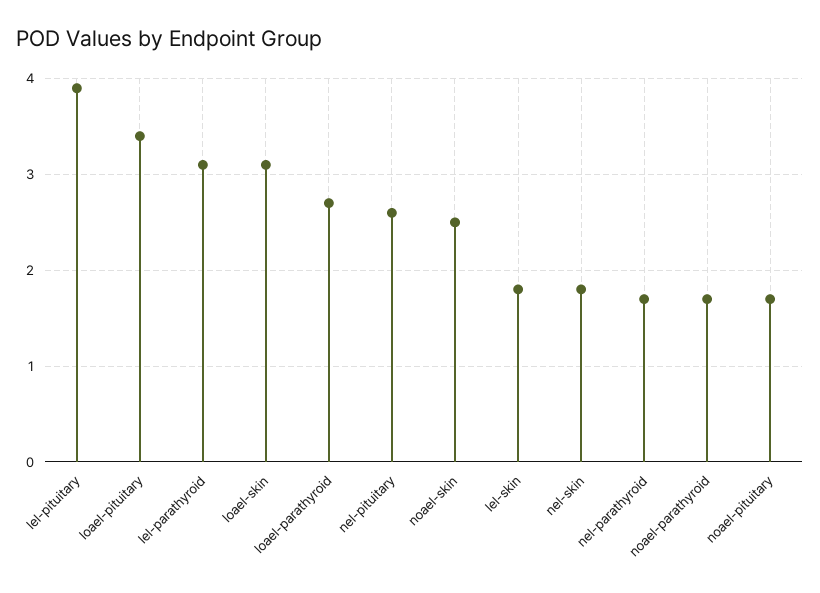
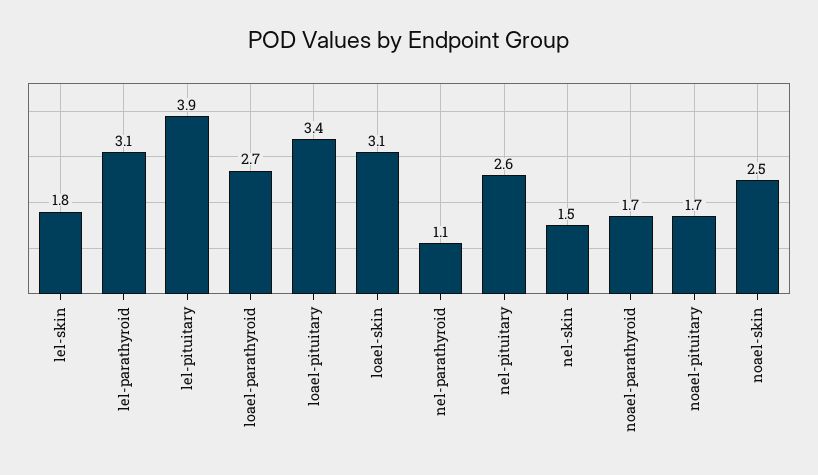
  {
    "lel-pituitary": 3.9,
    "loael-pituitary": 3.4,
    "lel-parathyroid": 3.1,
    "loael-skin": 3.1,
    "loael-parathyroid": 2.7,
    "nel-pituitary": 2.6,
    "noael-skin": 2.5,
    "lel-skin": 1.8,
-   "nel-skin": 1.8,
+   "nel-skin": 1.5,
-   "nel-parathyroid": 1.7,
+   "nel-parathyroid": 1.1,
    "noael-parathyroid": 1.7,
    "noael-pituitary": 1.7
  }

